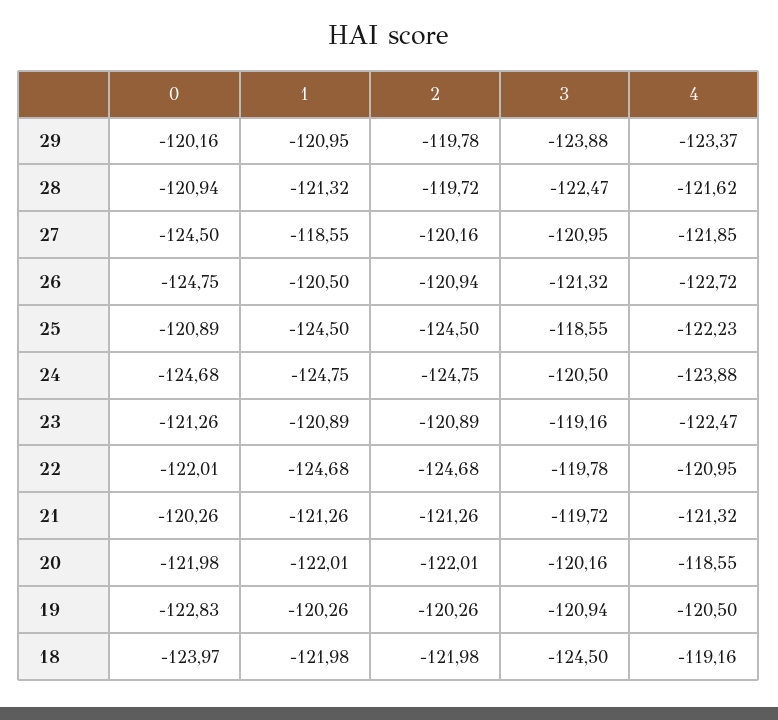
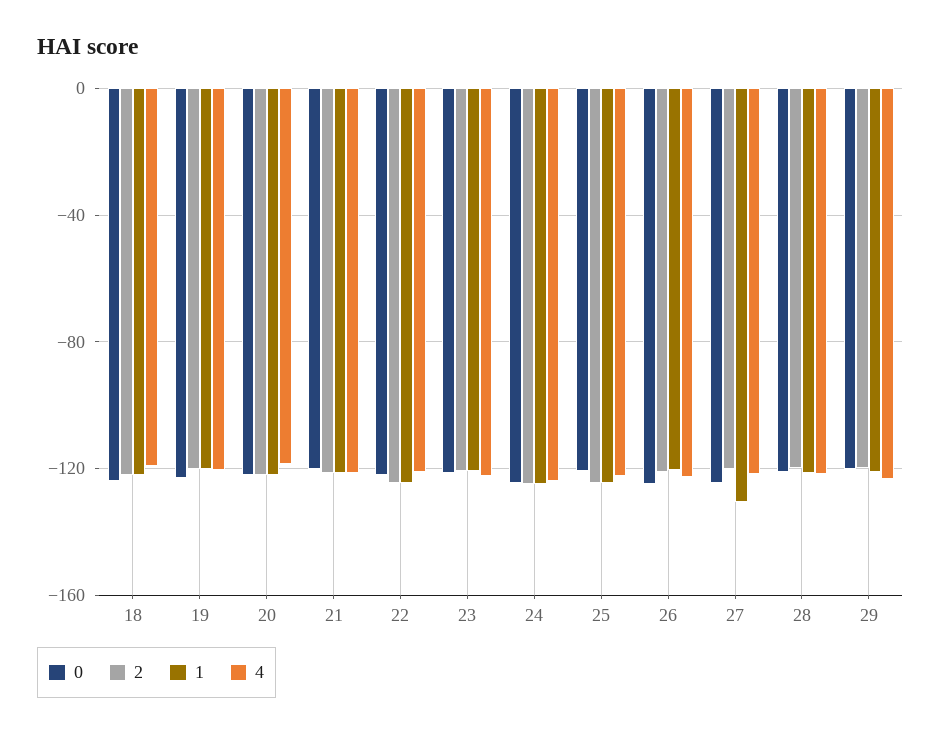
  {
    "0": {
      "29": -120.16,
      "28": -120.94,
      "27": -124.5,
      "26": -124.75,
      "25": -120.89,
      "24": -124.68,
      "23": -121.26,
      "22": -122.01,
      "21": -120.26,
      "20": -121.98,
      "19": -122.83,
      "18": -123.97
    },
    "1": {
      "29": -120.95,
      "28": -121.32,
-     "27": -118.55,
+     "27": -130,
      "26": -120.5,
      "25": -124.5,
      "24": -124.75,
      "23": -120.89,
      "22": -124.68,
      "21": -121.26,
      "20": -122.01,
      "19": -120.26,
      "18": -121.98
    },
    "2": {
      "29": -119.78,
      "28": -119.72,
      "27": -120.16,
      "26": -120.94,
      "25": -124.5,
      "24": -124.75,
      "23": -120.89,
      "22": -124.68,
      "21": -121.26,
      "20": -122.01,
      "19": -120.26,
      "18": -121.98
    },
-   "3": {
-     "29": -123.88,
-     "28": -122.47,
-     "27": -120.95,
-     "26": -121.32,
-     "25": -118.55,
-     "24": -120.5,
-     "23": -119.16,
-     "22": -119.78,
-     "21": -119.72,
-     "20": -120.16,
-     "19": -120.94,
-     "18": -124.5
-   },
    "4": {
      "29": -123.37,
      "28": -121.62,
      "27": -121.85,
      "26": -122.72,
      "25": -122.23,
      "24": -123.88,
      "23": -122.47,
      "22": -120.95,
      "21": -121.32,
      "20": -118.55,
      "19": -120.5,
      "18": -119.16
    }
  }

